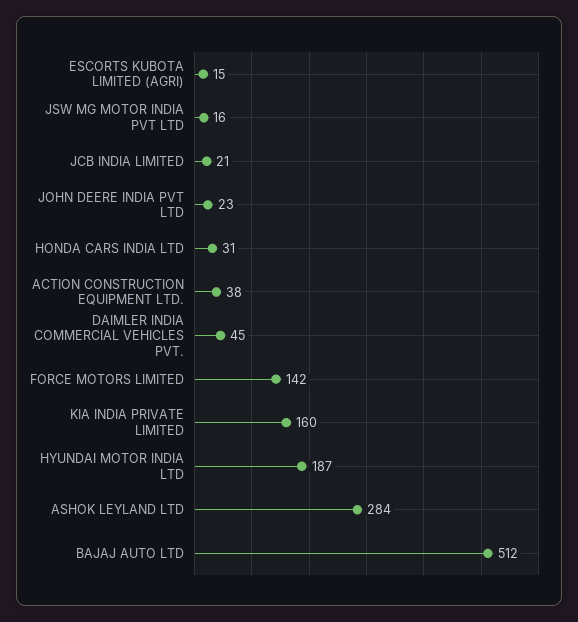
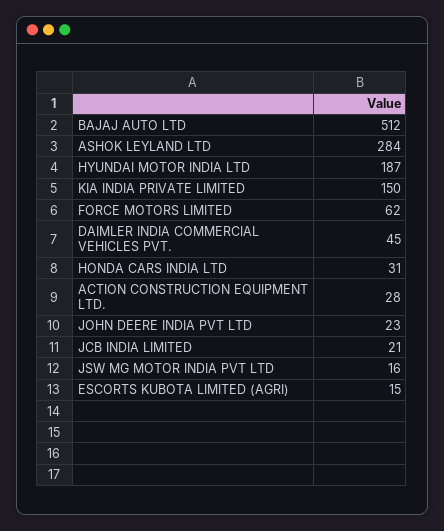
  {
    "ESCORTS KUBOTA LIMITED (AGRI)": 15,
    "JSW MG MOTOR INDIA PVT LTD": 16,
    "JCB INDIA LIMITED": 21,
    "JOHN DEERE INDIA PVT LTD": 23,
    "HONDA CARS INDIA LTD": 31,
-   "ACTION CONSTRUCTION EQUIPMENT LTD.": 38,
+   "ACTION CONSTRUCTION EQUIPMENT LTD.": 28,
    "DAIMLER INDIA COMMERCIAL VEHICLES PVT.": 45,
-   "FORCE MOTORS LIMITED": 142,
+   "FORCE MOTORS LIMITED": 62,
-   "KIA INDIA PRIVATE LIMITED": 160,
+   "KIA INDIA PRIVATE LIMITED": 150,
    "HYUNDAI MOTOR INDIA LTD": 187,
    "ASHOK LEYLAND LTD": 284,
    "BAJAJ AUTO LTD": 512
  }

